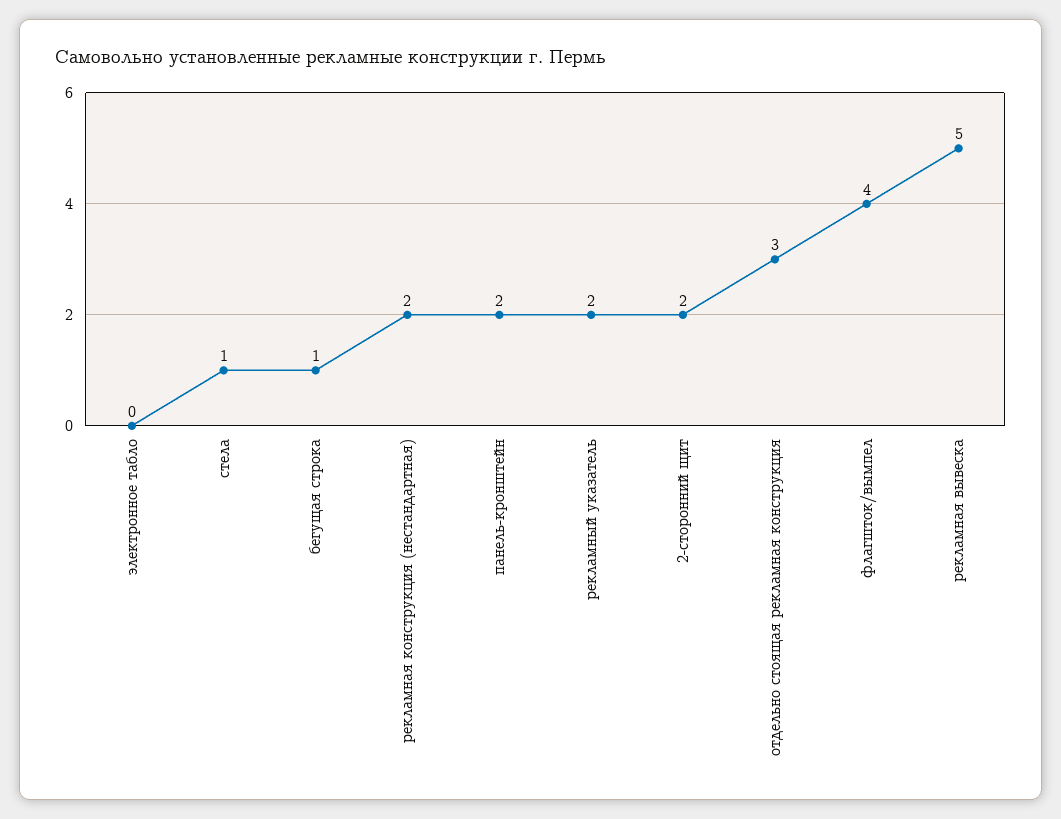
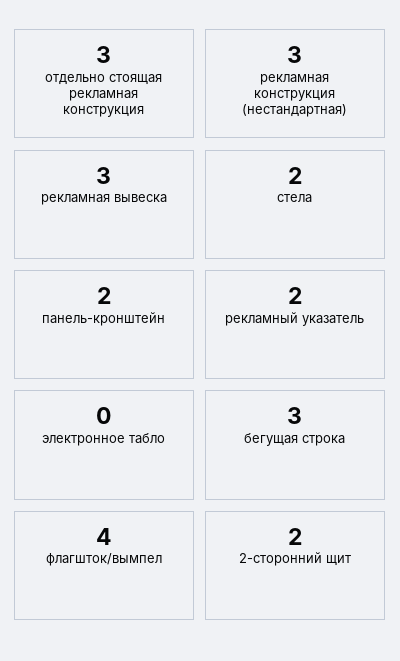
  {
    "электронное табло": 0,
-   "стела": 1,
+   "стела": 2,
-   "бегущая строка": 1,
+   "бегущая строка": 3,
-   "рекламная конструкция (нестандартная)": 2,
+   "рекламная конструкция (нестандартная)": 3,
    "панель-кронштейн": 2,
    "рекламный указатель": 2,
    "2-сторонний щит": 2,
    "отдельно стоящая рекламная конструкция": 3,
    "флагшток/вымпел": 4,
-   "рекламная вывеска": 5
+   "рекламная вывеска": 3
  }

